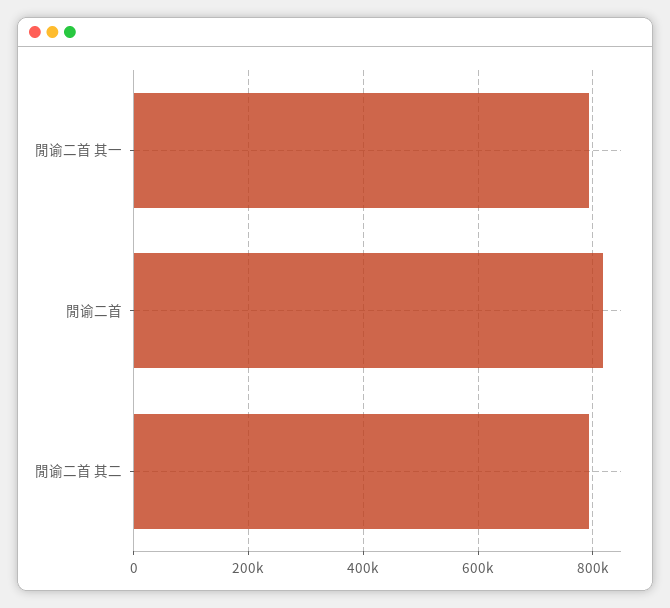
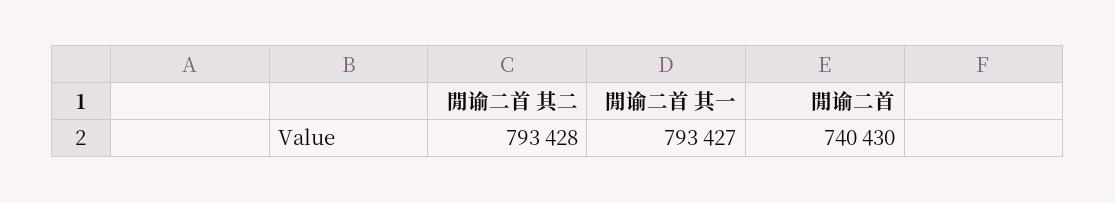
  {
    "閒谕二首 其一": 793427,
-   "閒谕二首": 820000,
+   "閒谕二首": 740430,
    "閒谕二首 其二": 793428
  }

